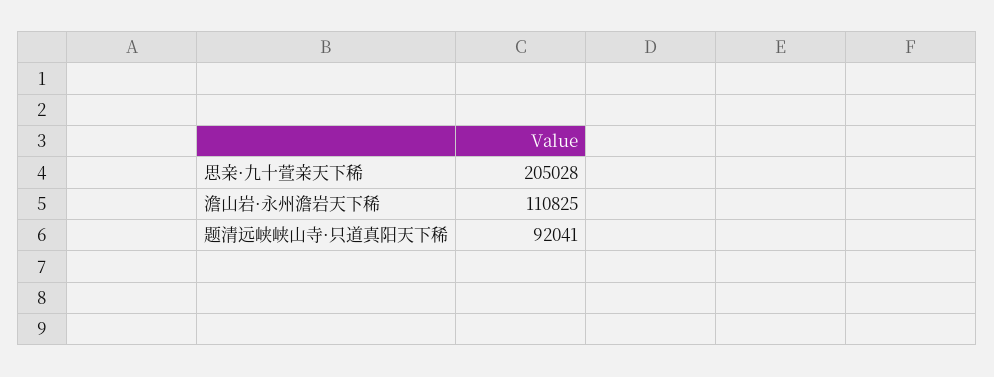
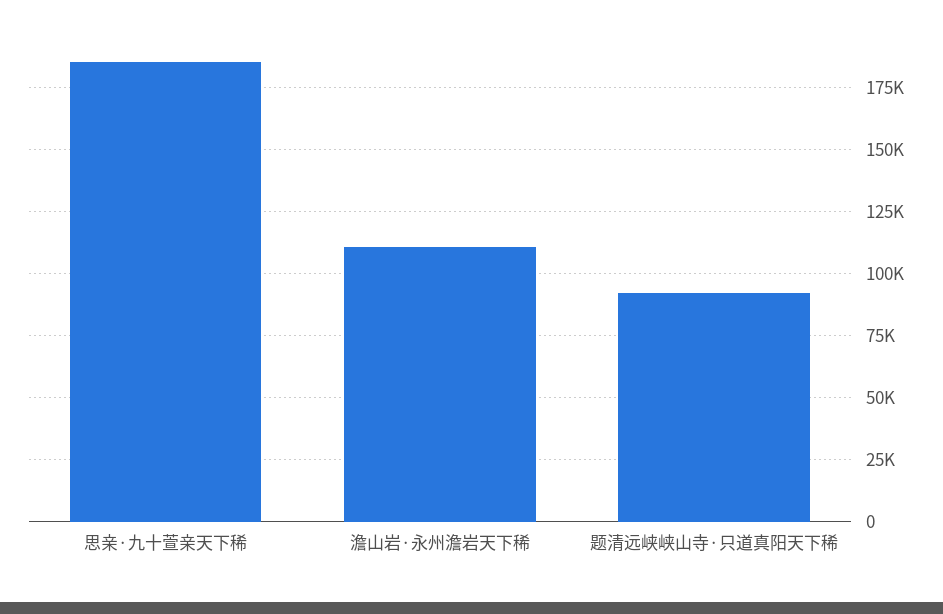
  {
-   "思亲·九十萱亲天下稀": 205028,
+   "思亲·九十萱亲天下稀": 185000,
    "澹山岩·永州澹岩天下稀": 110825,
    "题清远峡峡山寺·只道真阳天下稀": 92041
  }

